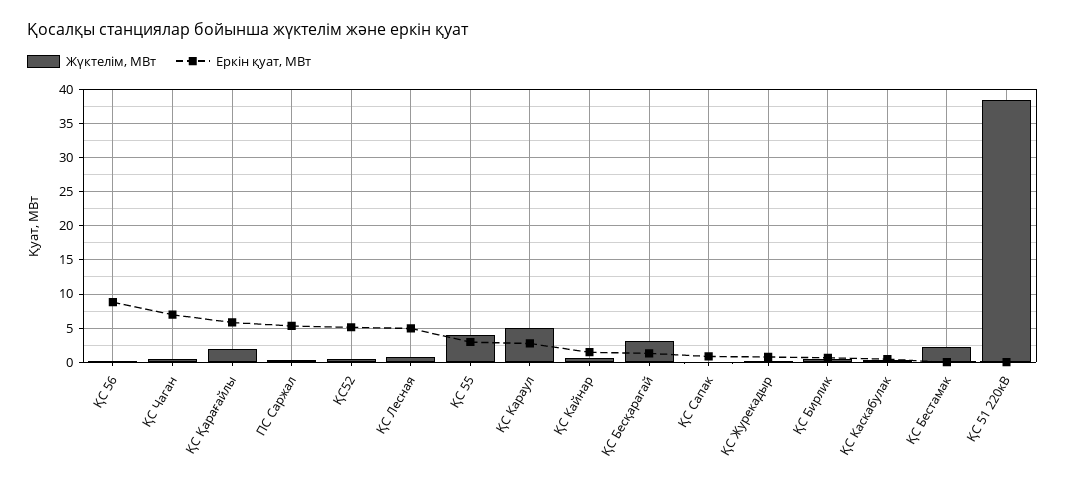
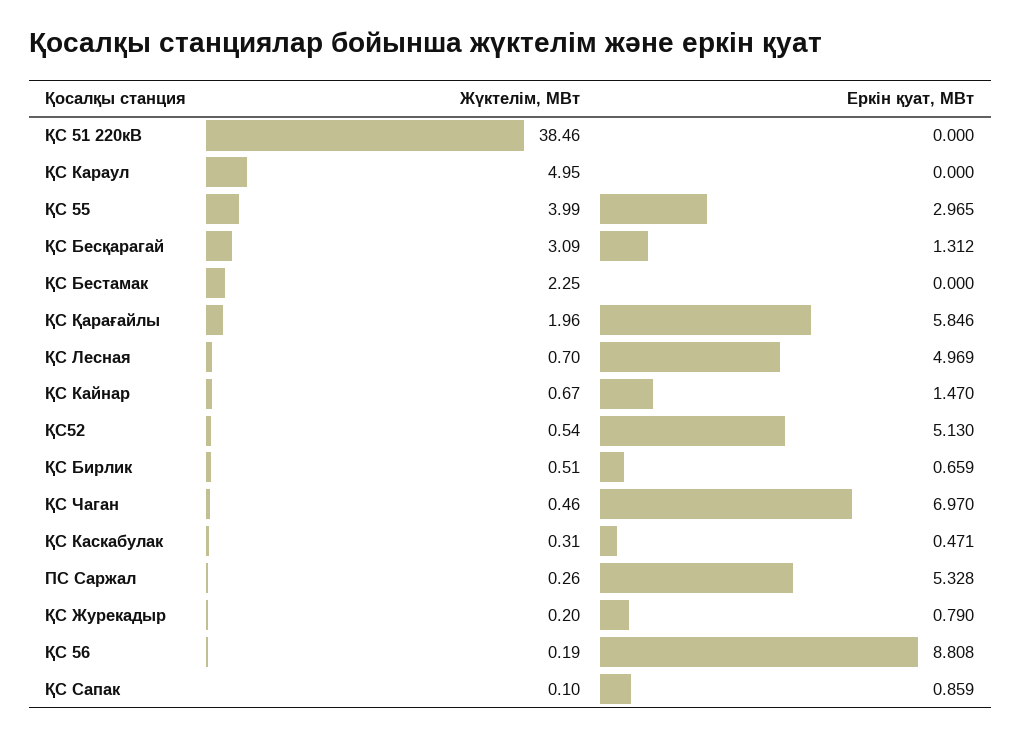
  {
    "Жүктелім, МВт": {
      "ҚС 56": 0.19,
      "ҚС Чаган": 0.46,
      "ҚС Қарағайлы": 1.96,
      "ПС Саржал": 0.26,
      "ҚС52": 0.54,
      "ҚС Лесная": 0.7,
      "ҚС 55": 3.99,
      "ҚС Караул": 4.95,
      "ҚС Кайнар": 0.67,
      "ҚС Бесқарагай": 3.09,
      "ҚС Сапак": 0.1,
      "ҚС Журекадыр": 0.2,
      "ҚС Бирлик": 0.51,
      "ҚС Каскабулак": 0.31,
      "ҚС Бестамак": 2.25,
      "ҚС 51 220кВ": 38.46
    },
    "Еркін қуат, МВт": {
      "ҚС 56": 8.808,
      "ҚС Чаган": 6.97,
      "ҚС Қарағайлы": 5.846,
      "ПС Саржал": 5.328,
      "ҚС52": 5.13,
      "ҚС Лесная": 4.969,
      "ҚС 55": 2.965,
-     "ҚС Караул": 3,
+     "ҚС Караул": 0,
      "ҚС Кайнар": 1.47,
      "ҚС Бесқарагай": 1.312,
      "ҚС Сапак": 0.859,
      "ҚС Журекадыр": 0.79,
      "ҚС Бирлик": 0.659,
      "ҚС Каскабулак": 0.471,
      "ҚС Бестамак": 0,
      "ҚС 51 220кВ": 0
    }
  }

